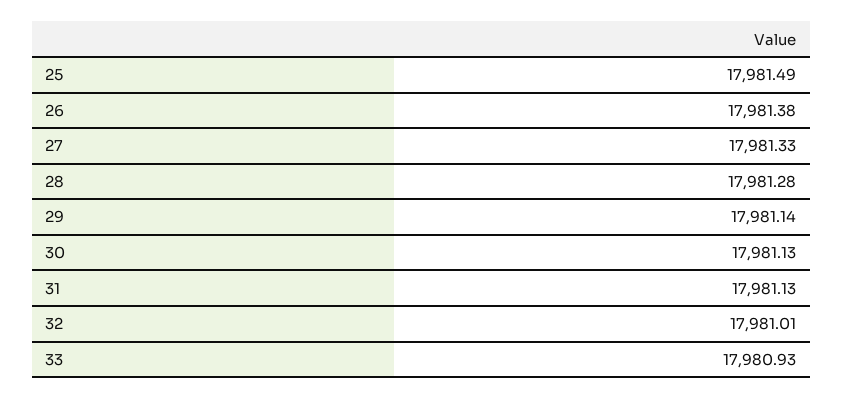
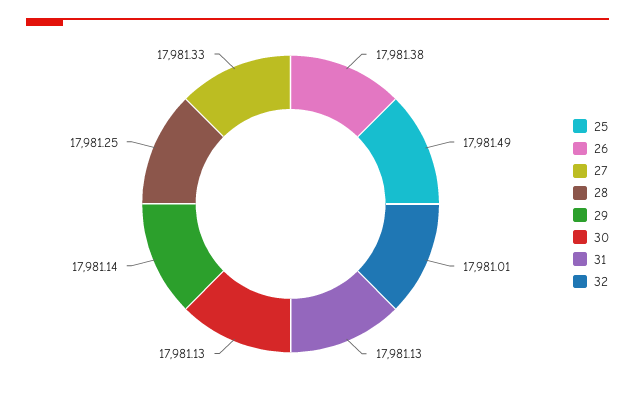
  {
    "25": 17981.49,
    "26": 17981.38,
    "27": 17981.33,
-   "28": 17981.28,
+   "28": 17981.25,
    "29": 17981.14,
    "30": 17981.13,
    "31": 17981.13,
-   "32": 17981.01,
+   "32": 17981.01
-   "33": 17980.93
  }

